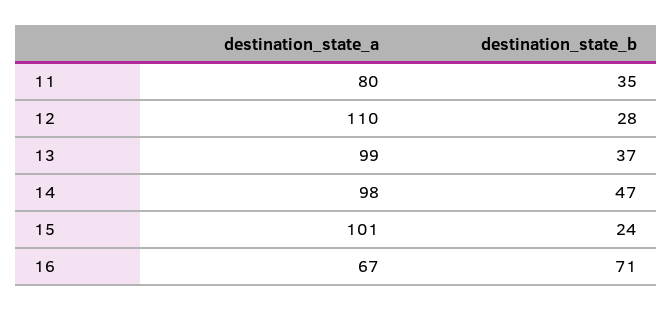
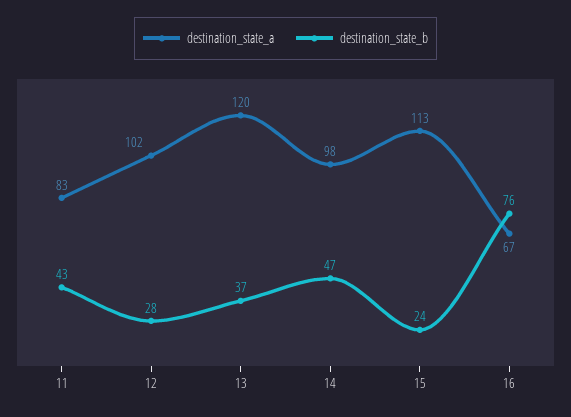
  {
    "destination_state_a": {
-     "11": 80,
+     "11": 83,
-     "12": 110,
+     "12": 102,
-     "13": 99,
+     "13": 120,
      "14": 98,
-     "15": 101,
+     "15": 113,
      "16": 67
    },
    "destination_state_b": {
-     "11": 35,
+     "11": 43,
      "12": 28,
      "13": 37,
      "14": 47,
      "15": 24,
-     "16": 71
+     "16": 76
    }
  }

